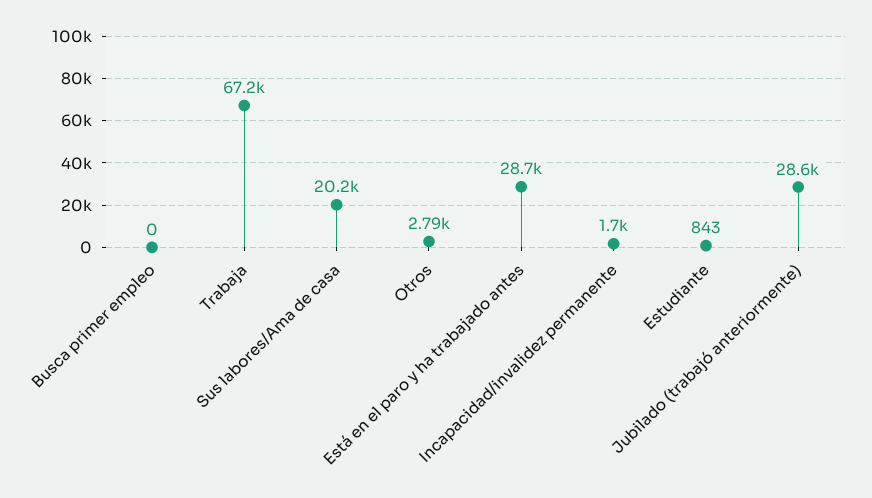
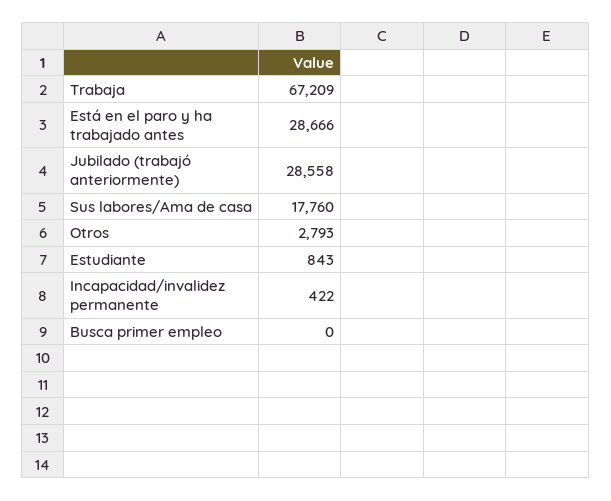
  {
    "Busca primer empleo": 0,
    "Trabaja": 67209,
-   "Sus labores/Ama de casa": 20200,
+   "Sus labores/Ama de casa": 17760,
    "Otros": 2793,
    "Está en el paro y ha trabajado antes": 28666,
-   "Incapacidad/invalidez permanente": 1700,
+   "Incapacidad/invalidez permanente": 422,
    "Estudiante": 843,
    "Jubilado (trabajó anteriormente)": 28558
  }

